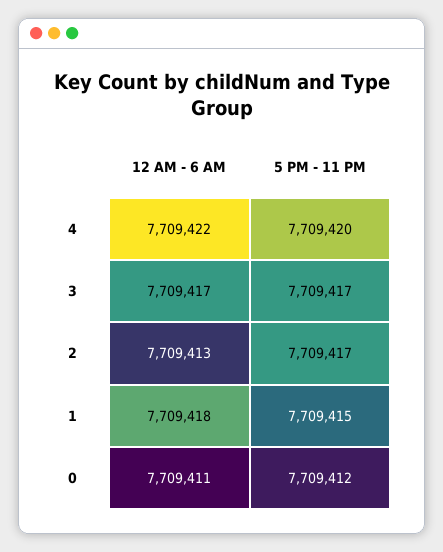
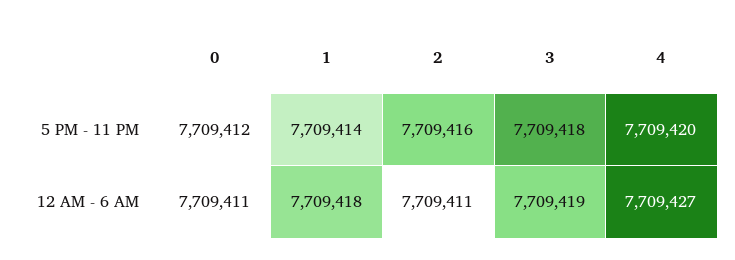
  {
    "12 AM - 6 AM": {
-     "4": 7709422,
+     "4": 7709427,
-     "3": 7709417,
+     "3": 7709419,
-     "2": 7709413,
+     "2": 7709411,
      "1": 7709418,
      "0": 7709411
    },
    "5 PM - 11 PM": {
      "4": 7709420,
-     "3": 7709417,
+     "3": 7709418,
-     "2": 7709417,
+     "2": 7709416,
-     "1": 7709415,
+     "1": 7709414,
      "0": 7709412
    }
  }

